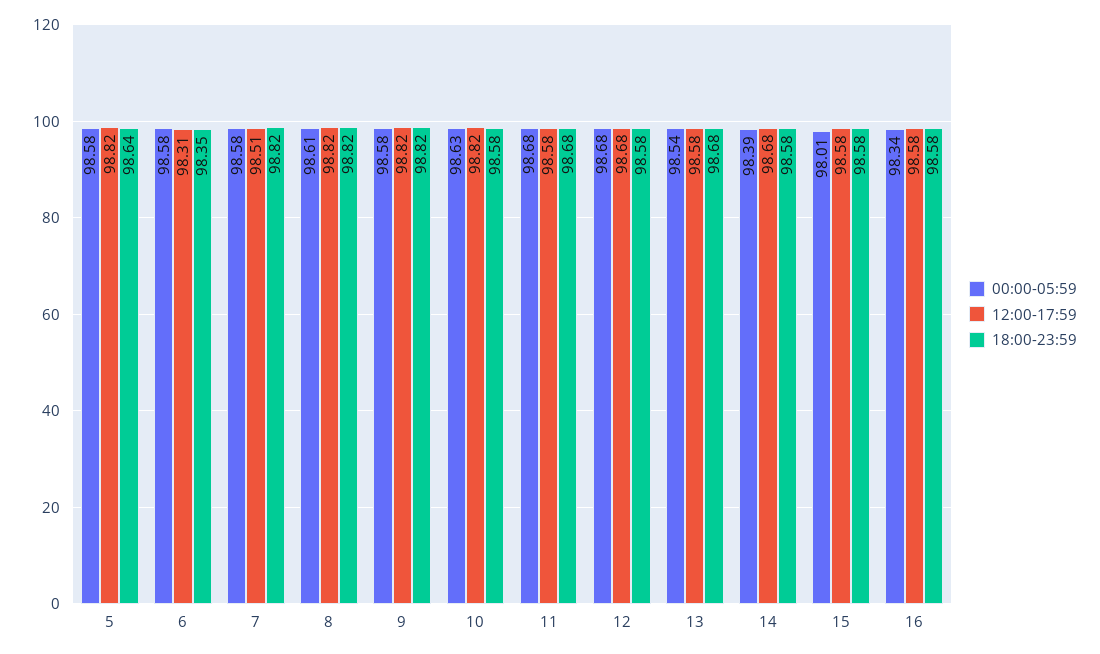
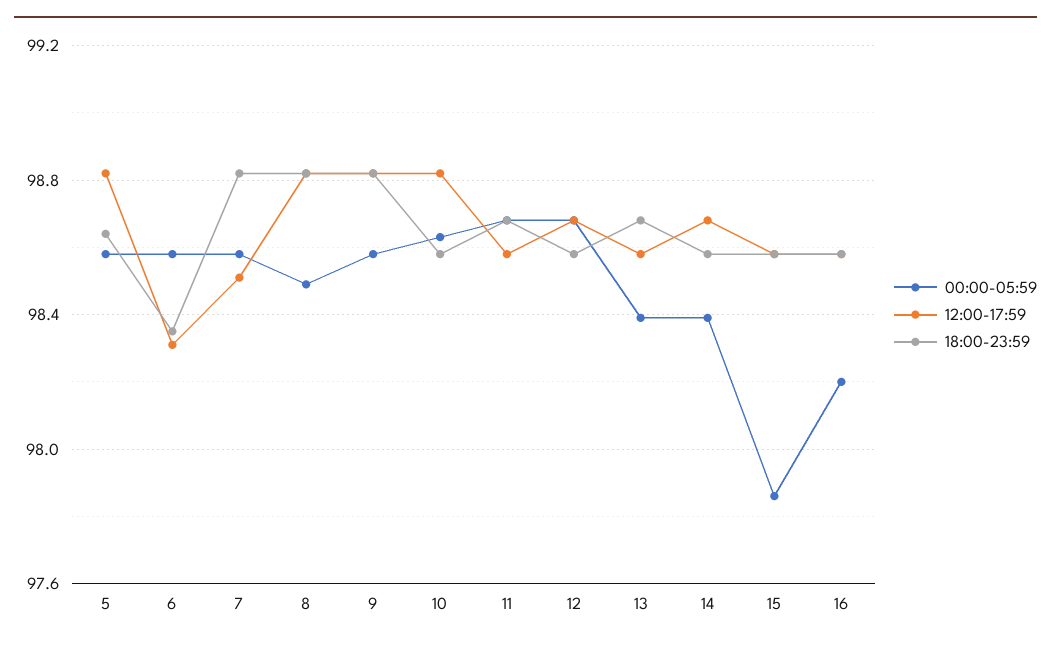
  {
    "00:00-05:59": {
      "5": 98.58,
      "6": 98.58,
      "7": 98.58,
-     "8": 98.61,
+     "8": 98.5,
      "9": 98.58,
      "10": 98.63,
      "11": 98.68,
      "12": 98.68,
-     "13": 98.54,
+     "13": 98.4,
      "14": 98.39,
-     "15": 98.01,
+     "15": 97.85,
-     "16": 98.34
+     "16": 98.2
    },
    "12:00-17:59": {
      "5": 98.82,
      "6": 98.31,
      "7": 98.51,
      "8": 98.82,
      "9": 98.82,
      "10": 98.82,
      "11": 98.58,
      "12": 98.68,
      "13": 98.58,
      "14": 98.68,
      "15": 98.58,
      "16": 98.58
    },
    "18:00-23:59": {
      "5": 98.64,
      "6": 98.35,
      "7": 98.82,
      "8": 98.82,
      "9": 98.82,
      "10": 98.58,
      "11": 98.68,
      "12": 98.58,
      "13": 98.68,
      "14": 98.58,
      "15": 98.58,
      "16": 98.58
    }
  }

